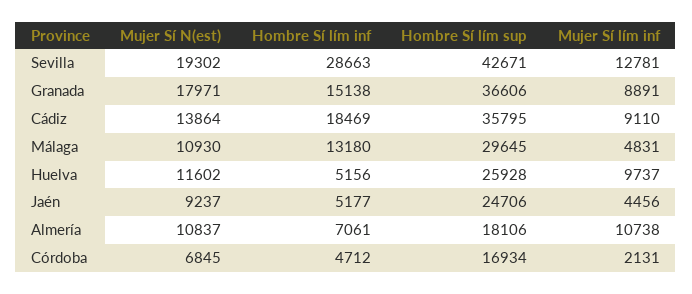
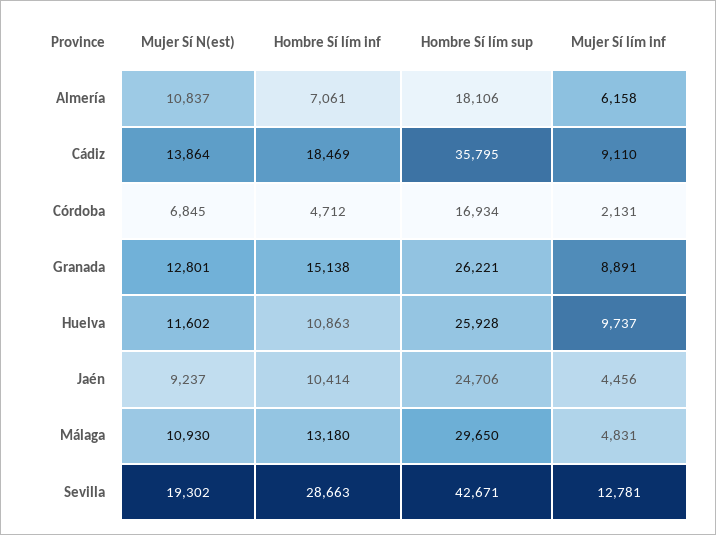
  {
    "Mujer Sí N(est)": {
      "Sevilla": 19302,
-     "Granada": 17971,
+     "Granada": 12801,
      "Cádiz": 13864,
      "Málaga": 10930,
      "Huelva": 11602,
      "Jaén": 9237,
      "Almería": 10837,
      "Córdoba": 6845
    },
    "Hombre Sí lím inf": {
      "Sevilla": 28663,
      "Granada": 15138,
      "Cádiz": 18469,
      "Málaga": 13180,
-     "Huelva": 5156,
+     "Huelva": 10863,
-     "Jaén": 5177,
+     "Jaén": 10414,
      "Almería": 7061,
      "Córdoba": 4712
    },
    "Hombre Sí lím sup": {
      "Sevilla": 42671,
-     "Granada": 36606,
+     "Granada": 26221,
      "Cádiz": 35795,
-     "Málaga": 29645,
+     "Málaga": 29650,
      "Huelva": 25928,
      "Jaén": 24706,
      "Almería": 18106,
      "Córdoba": 16934
    },
    "Mujer Sí lím inf": {
      "Sevilla": 12781,
      "Granada": 8891,
      "Cádiz": 9110,
      "Málaga": 4831,
      "Huelva": 9737,
      "Jaén": 4456,
-     "Almería": 10738,
+     "Almería": 6158,
      "Córdoba": 2131
    }
  }

